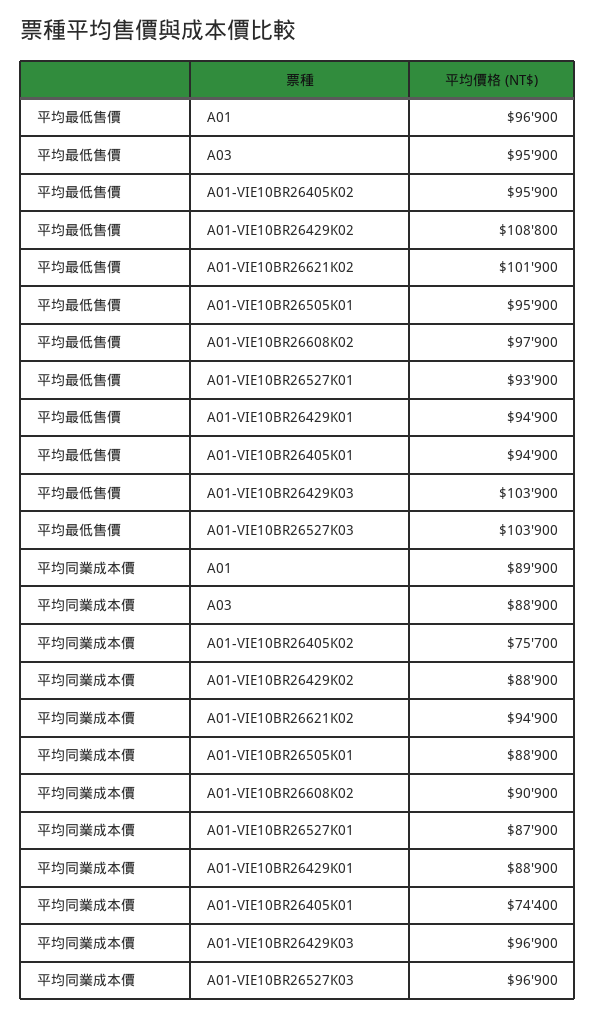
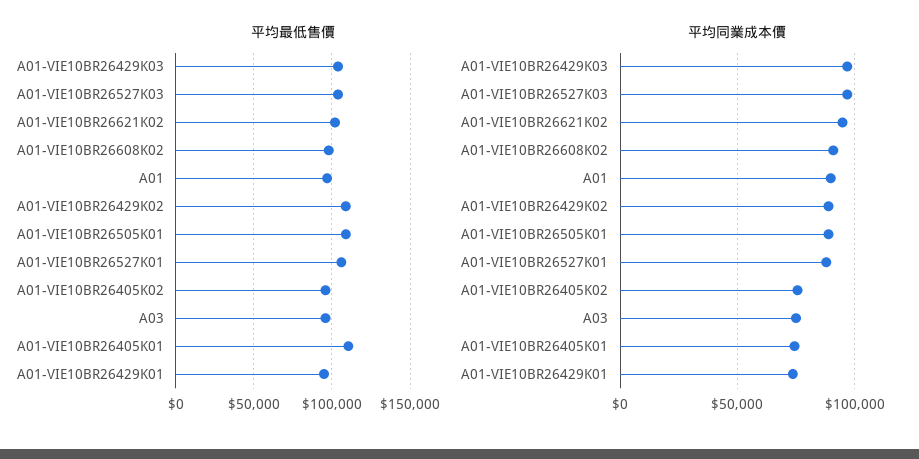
  {
    "平均最低售價": {
      "A01": 96900,
      "A03": 95900,
      "A01-VIE10BR26405K02": 95900,
      "A01-VIE10BR26429K02": 108800,
      "A01-VIE10BR26621K02": 101900,
-     "A01-VIE10BR26505K01": 95900,
+     "A01-VIE10BR26505K01": 110000,
      "A01-VIE10BR26608K02": 97900,
-     "A01-VIE10BR26527K01": 93900,
+     "A01-VIE10BR26527K01": 105000,
      "A01-VIE10BR26429K01": 94900,
-     "A01-VIE10BR26405K01": 94900,
+     "A01-VIE10BR26405K01": 110000,
      "A01-VIE10BR26429K03": 103900,
      "A01-VIE10BR26527K03": 103900
    },
    "平均同業成本價": {
      "A01": 89900,
-     "A03": 88900,
+     "A03": 75000,
      "A01-VIE10BR26405K02": 75700,
      "A01-VIE10BR26429K02": 88900,
      "A01-VIE10BR26621K02": 94900,
      "A01-VIE10BR26505K01": 88900,
      "A01-VIE10BR26608K02": 90900,
      "A01-VIE10BR26527K01": 87900,
-     "A01-VIE10BR26429K01": 88900,
+     "A01-VIE10BR26429K01": 75000,
      "A01-VIE10BR26405K01": 74400,
      "A01-VIE10BR26429K03": 96900,
      "A01-VIE10BR26527K03": 96900
    }
  }

